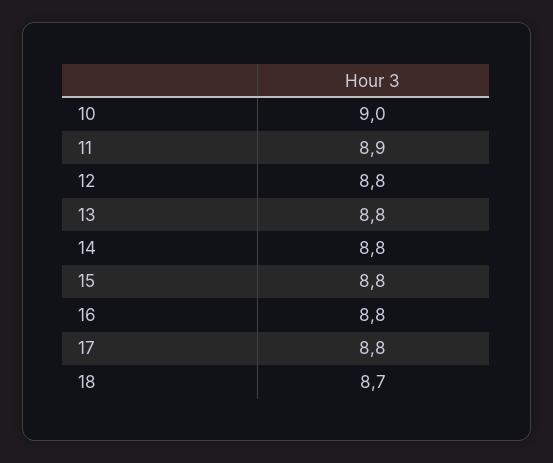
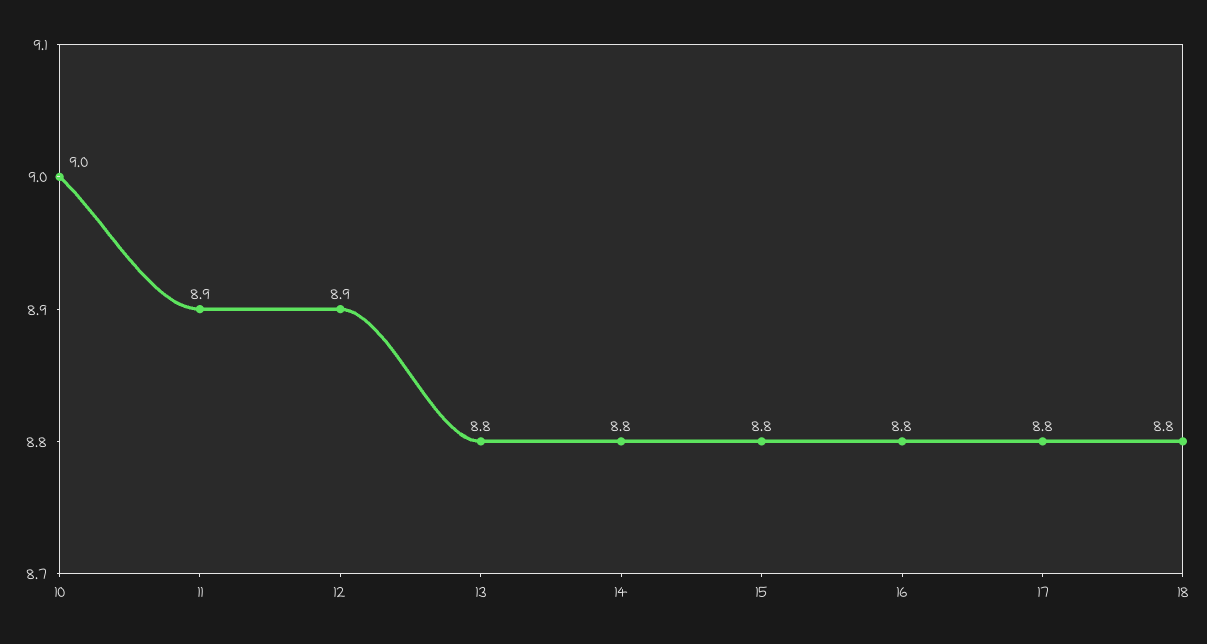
  {
    "10": 9,
    "11": 8.9,
-   "12": 8.8,
+   "12": 8.9,
    "13": 8.8,
    "14": 8.8,
    "15": 8.8,
    "16": 8.8,
    "17": 8.8,
-   "18": 8.7
+   "18": 8.8
  }

